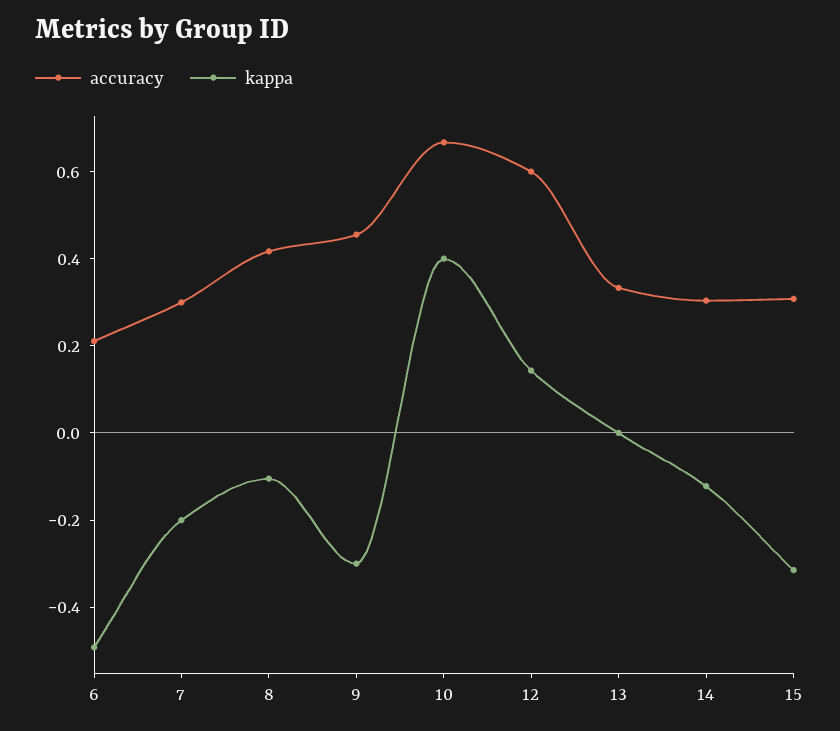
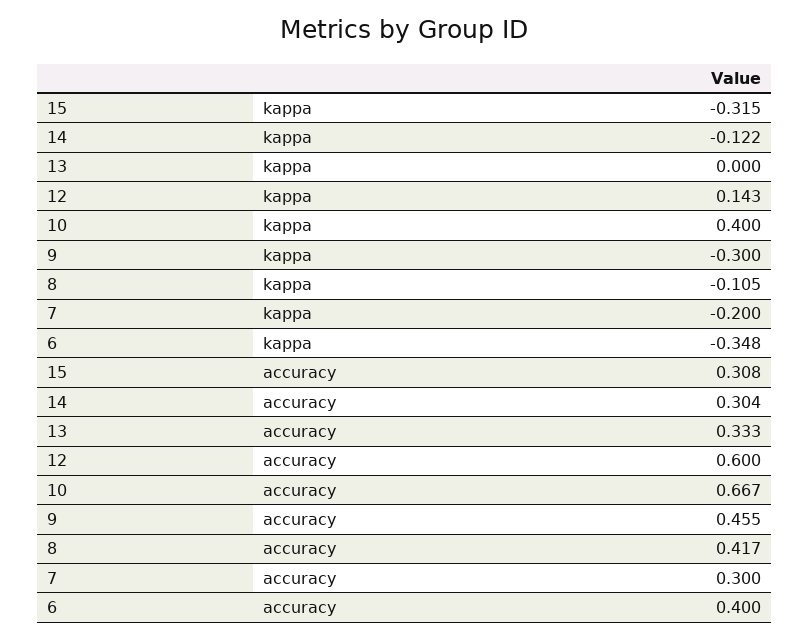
  {
    "accuracy": {
-     "6": 0.2,
+     "6": 0.4,
      "7": 0.3,
      "8": 0.417,
      "9": 0.455,
      "10": 0.667,
      "12": 0.6,
      "13": 0.333,
      "14": 0.304,
      "15": 0.308
    },
    "kappa": {
-     "6": -0.5,
+     "6": -0.348,
      "7": -0.2,
      "8": -0.105,
      "9": -0.3,
      "10": 0.4,
      "12": 0.143,
      "13": 0,
      "14": -0.122,
      "15": -0.315
    }
  }

